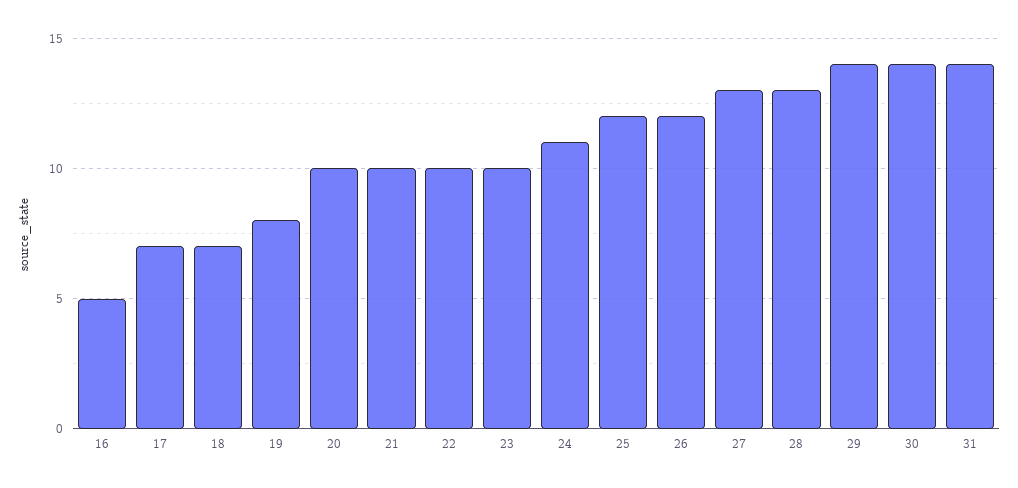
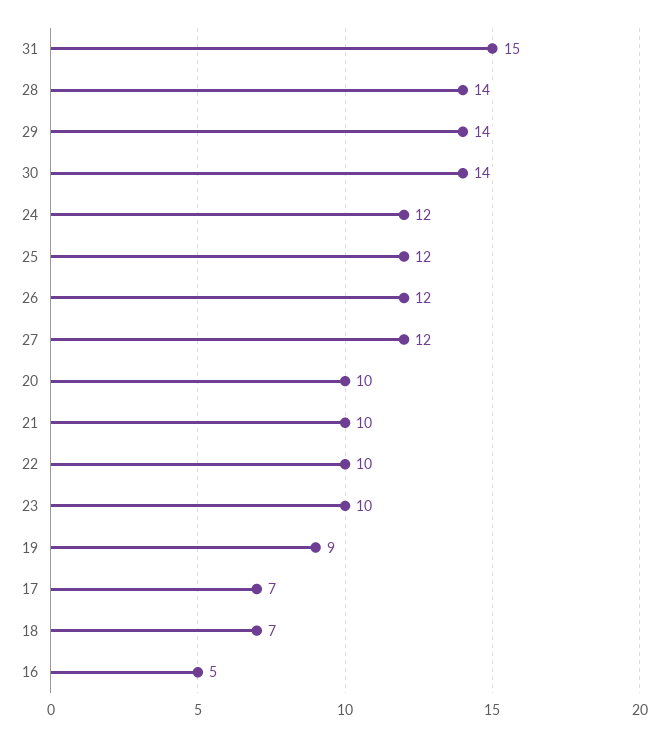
  {
    "16": 5,
    "17": 7,
    "18": 7,
-   "19": 8,
+   "19": 9,
    "20": 10,
    "21": 10,
    "22": 10,
    "23": 10,
-   "24": 11,
+   "24": 12,
    "25": 12,
    "26": 12,
-   "27": 13,
+   "27": 12,
-   "28": 13,
+   "28": 14,
    "29": 14,
    "30": 14,
-   "31": 14
+   "31": 15
  }

